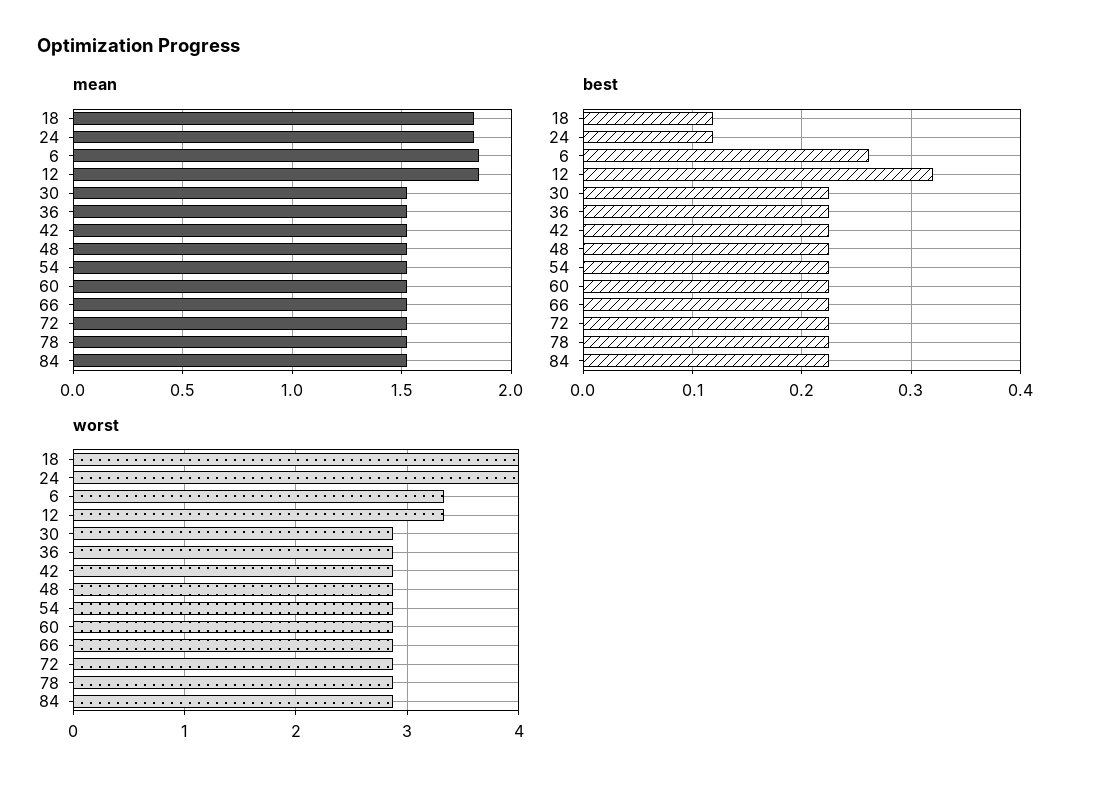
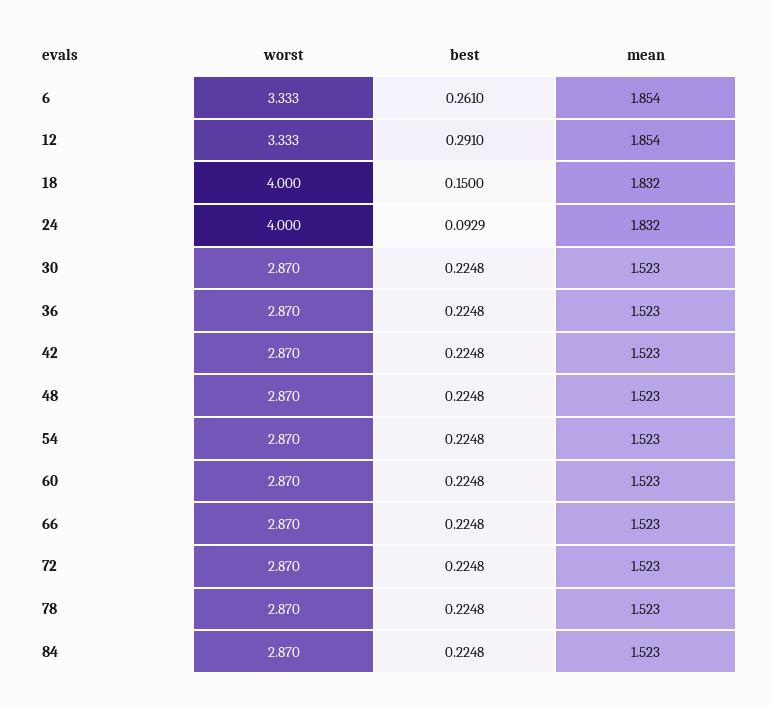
  {
    "mean": {
      "18": 1.832,
      "24": 1.832,
      "6": 1.854,
      "12": 1.854,
      "30": 1.523,
      "36": 1.523,
      "42": 1.523,
      "48": 1.523,
      "54": 1.523,
      "60": 1.523,
      "66": 1.523,
      "72": 1.523,
      "78": 1.523,
      "84": 1.523
    },
    "best": {
-     "18": 0.12,
+     "18": 0.15,
-     "24": 0.12,
+     "24": 0.0929,
      "6": 0.261,
-     "12": 0.32,
+     "12": 0.291,
      "30": 0.2248,
      "36": 0.2248,
      "42": 0.2248,
      "48": 0.2248,
      "54": 0.2248,
      "60": 0.2248,
      "66": 0.2248,
      "72": 0.2248,
      "78": 0.2248,
      "84": 0.2248
    },
    "worst": {
      "18": 4,
      "24": 4,
      "6": 3.333,
      "12": 3.333,
      "30": 2.87,
      "36": 2.87,
      "42": 2.87,
      "48": 2.87,
      "54": 2.87,
      "60": 2.87,
      "66": 2.87,
      "72": 2.87,
      "78": 2.87,
      "84": 2.87
    }
  }

